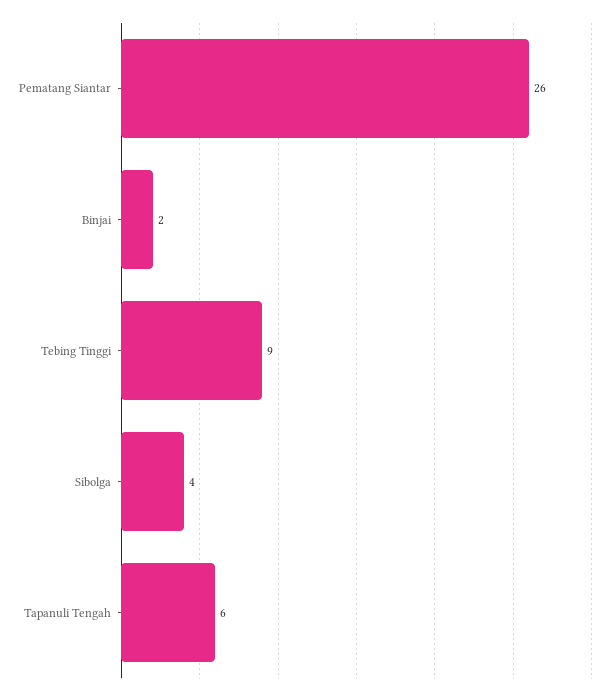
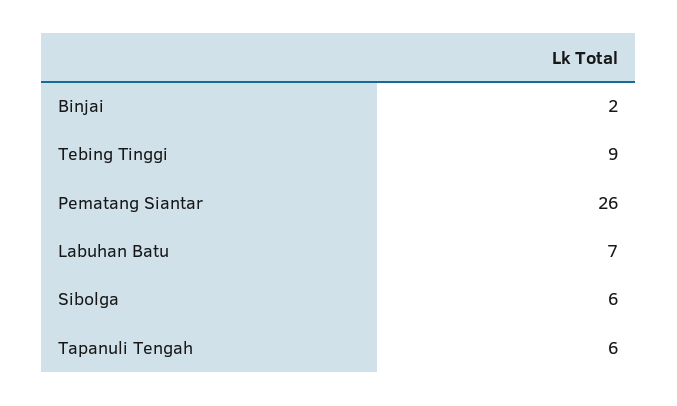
  {
    "Pematang Siantar": 26,
    "Binjai": 2,
    "Tebing Tinggi": 9,
-   "Sibolga": 4,
+   "Sibolga": 6,
-   "Tapanuli Tengah": 6
+   "Tapanuli Tengah": 6,
+   "Labuhan Batu": 7
  }

